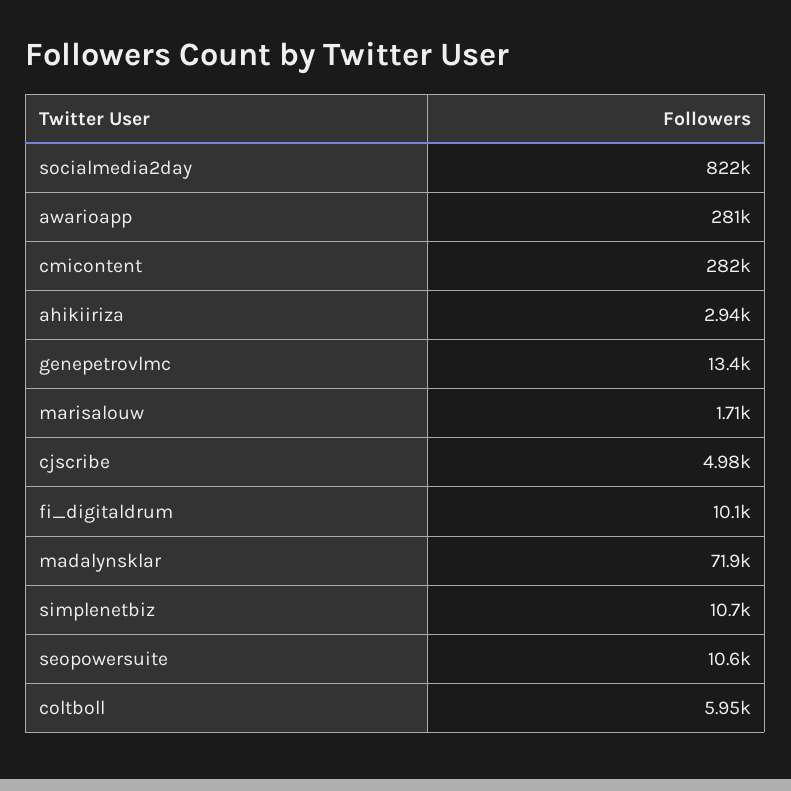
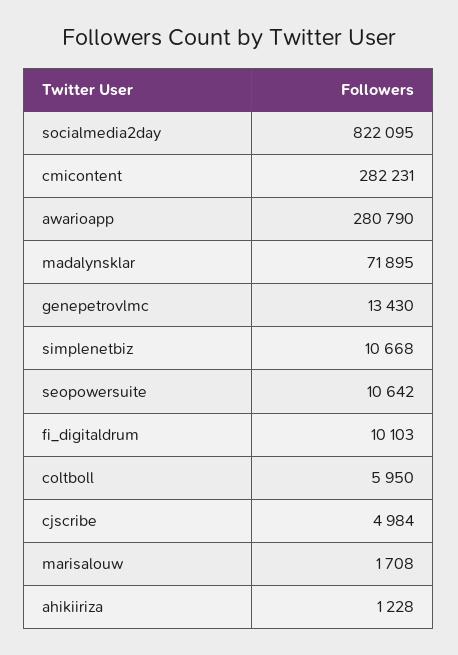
  {
    "socialmedia2day": 822095,
    "awarioapp": 280790,
    "cmicontent": 282231,
-   "ahikiiriza": 2940,
+   "ahikiiriza": 1228,
    "genepetrovlmc": 13430,
    "marisalouw": 1708,
    "cjscribe": 4984,
    "fi_digitaldrum": 10103,
    "madalynsklar": 71895,
    "simplenetbiz": 10668,
    "seopowersuite": 10642,
    "coltboll": 5950
  }

